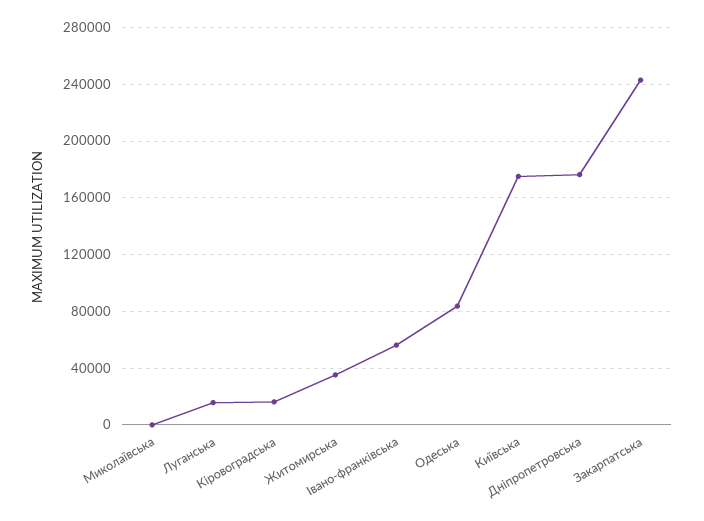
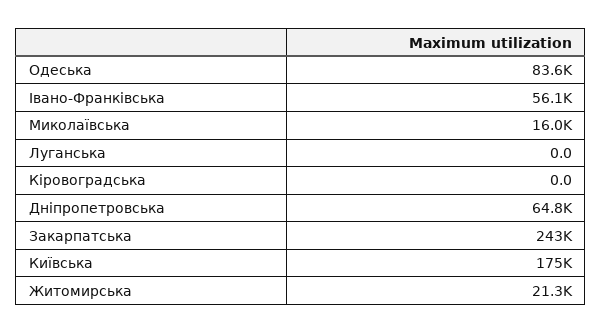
  {
-   "Миколаївська": 0,
+   "Миколаївська": 16000,
-   "Луганська": 15000,
+   "Луганська": 0,
-   "Кіровоградська": 15000,
+   "Кіровоградська": 0,
-   "Житомирська": 35000,
+   "Житомирська": 21300,
    "Івано-франківська": 56100,
    "Одеська": 83600,
    "Київська": 175000,
-   "Дніпропетровська": 175000,
+   "Дніпропетровська": 64800,
    "Закарпатська": 243000
  }

